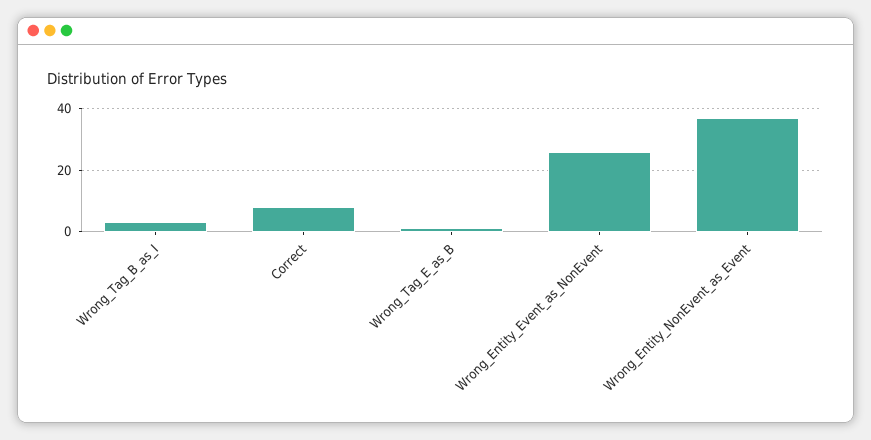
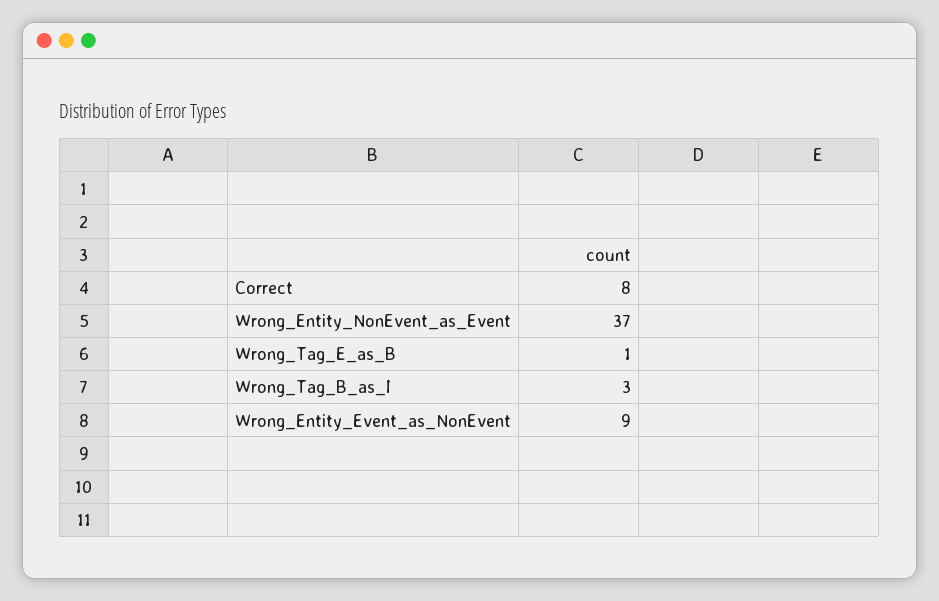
  {
    "Wrong_Tag_B_as_I": 3,
    "Correct": 8,
    "Wrong_Tag_E_as_B": 1,
-   "Wrong_Entity_Event_as_NonEvent": 25,
+   "Wrong_Entity_Event_as_NonEvent": 9,
    "Wrong_Entity_NonEvent_as_Event": 37
  }

